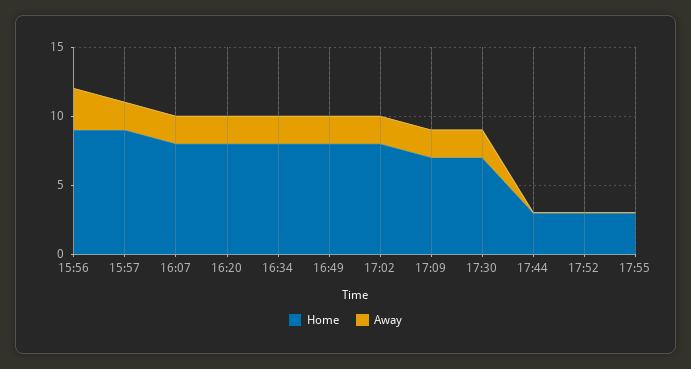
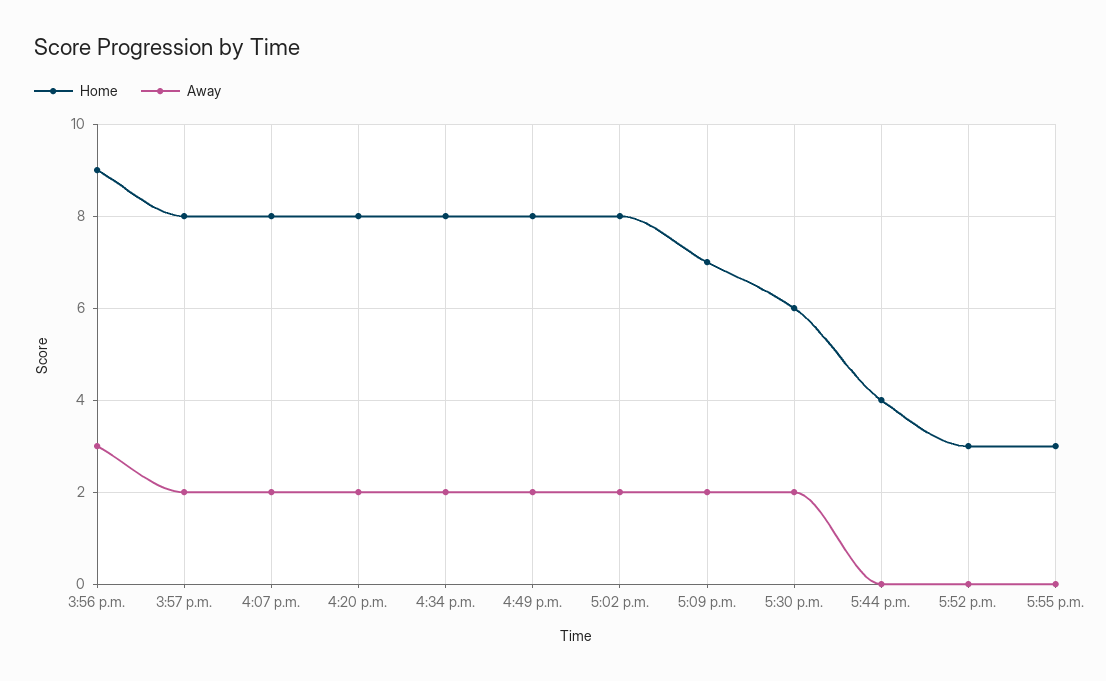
  {
    "Home": {
      "15:56": 9,
-     "15:57": 9,
+     "15:57": 8,
      "16:07": 8,
      "16:20": 8,
      "16:34": 8,
      "16:49": 8,
      "17:02": 8,
      "17:09": 7,
-     "17:30": 7,
+     "17:30": 6,
-     "17:44": 3,
+     "17:44": 4,
      "17:52": 3,
      "17:55": 3
    },
    "Away": {
      "15:56": 3,
      "15:57": 2,
      "16:07": 2,
      "16:20": 2,
      "16:34": 2,
      "16:49": 2,
      "17:02": 2,
      "17:09": 2,
      "17:30": 2,
      "17:44": 0,
      "17:52": 0,
      "17:55": 0
    }
  }

